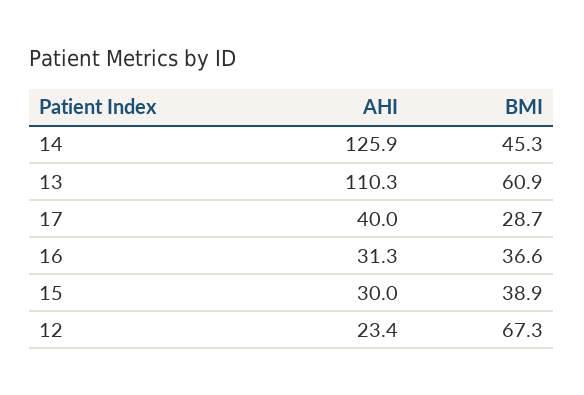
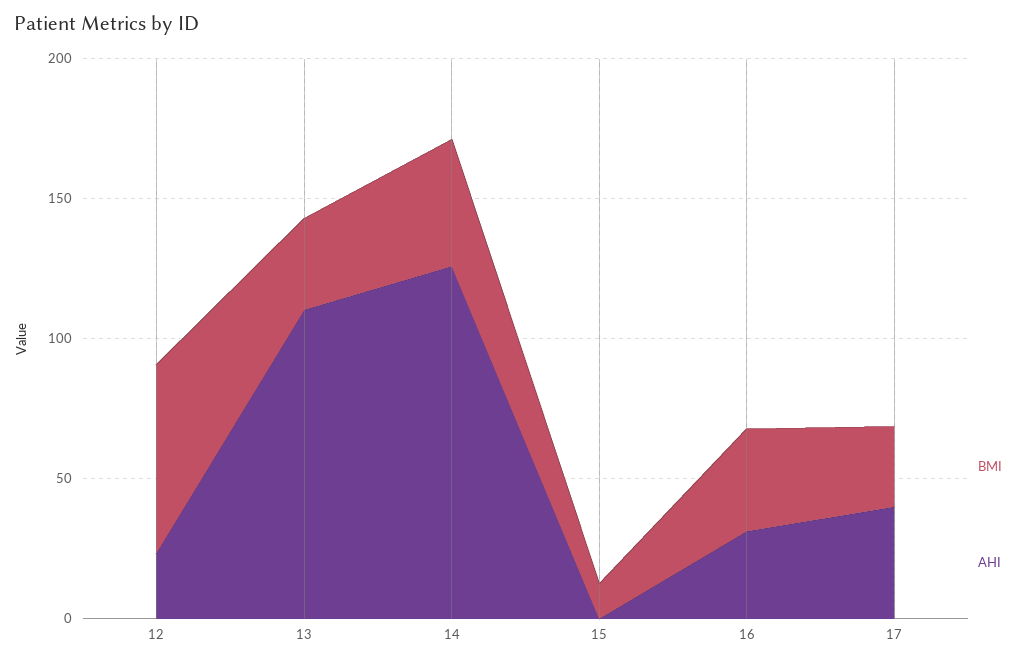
  {
    "AHI": {
      "14": 125.9,
      "13": 110.3,
      "17": 40,
      "16": 31.3,
-     "15": 30,
+     "15": 0,
      "12": 23.4
    },
    "BMI": {
      "14": 45.3,
-     "13": 60.9,
+     "13": 30,
      "17": 28.7,
      "16": 36.6,
-     "15": 38.9,
+     "15": 10,
      "12": 67.3
    }
  }

